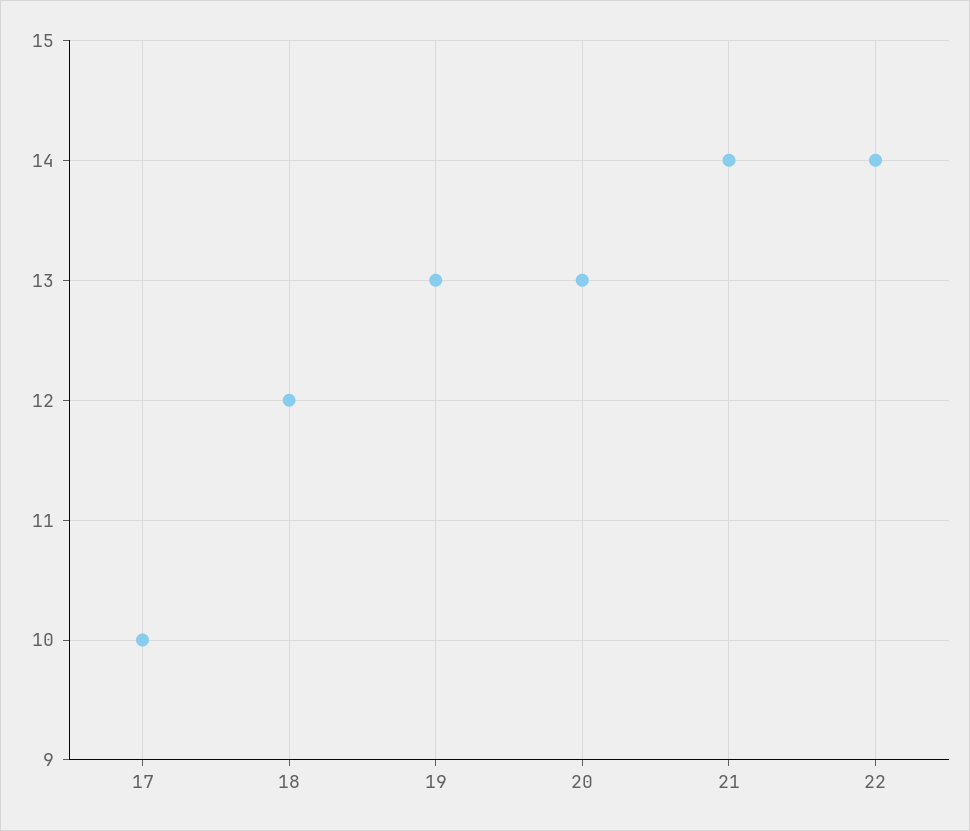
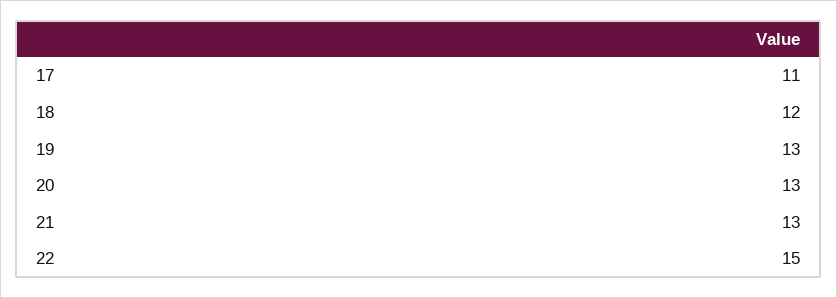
  {
-   "17": 10,
+   "17": 11,
    "18": 12,
    "19": 13,
    "20": 13,
-   "21": 14,
+   "21": 13,
-   "22": 14
+   "22": 15
  }

